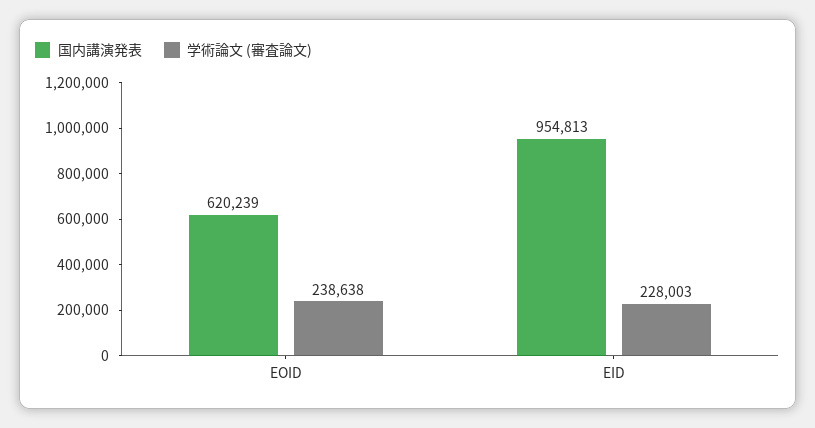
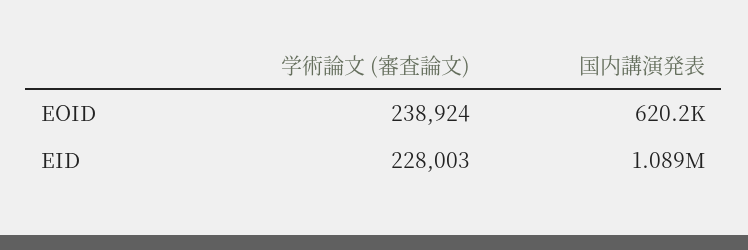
  {
    "国内講演発表": {
      "EOID": 620239,
-     "EID": 954813
+     "EID": 1089000
    },
    "学術論文 (審査論文)": {
-     "EOID": 238638,
+     "EOID": 238924,
      "EID": 228003
    }
  }

